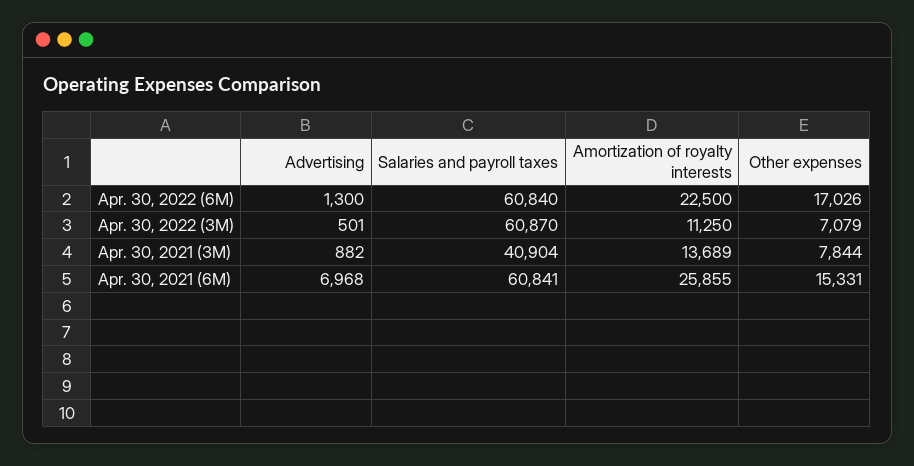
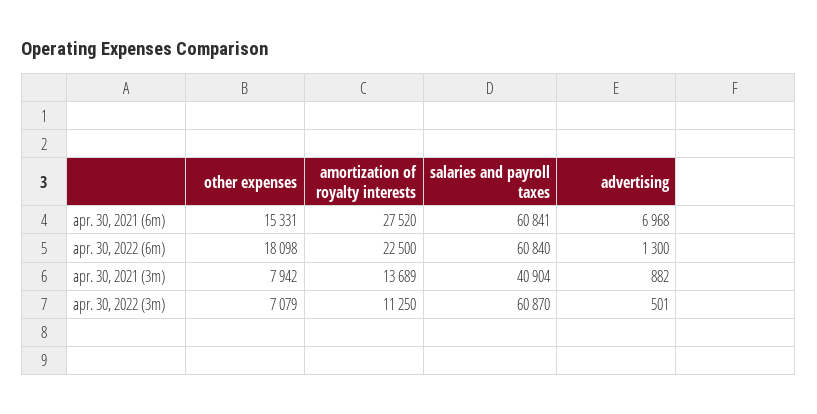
  {
    "Advertising": {
      "Apr. 30, 2022 (6M)": 1300,
      "Apr. 30, 2022 (3M)": 501,
      "Apr. 30, 2021 (3M)": 882,
      "Apr. 30, 2021 (6M)": 6968
    },
    "Salaries and payroll taxes": {
      "Apr. 30, 2022 (6M)": 60840,
      "Apr. 30, 2022 (3M)": 60870,
      "Apr. 30, 2021 (3M)": 40904,
      "Apr. 30, 2021 (6M)": 60841
    },
    "Amortization of royalty interests": {
      "Apr. 30, 2022 (6M)": 22500,
      "Apr. 30, 2022 (3M)": 11250,
      "Apr. 30, 2021 (3M)": 13689,
-     "Apr. 30, 2021 (6M)": 25855
+     "Apr. 30, 2021 (6M)": 27520
    },
    "Other expenses": {
-     "Apr. 30, 2022 (6M)": 17026,
+     "Apr. 30, 2022 (6M)": 18098,
      "Apr. 30, 2022 (3M)": 7079,
-     "Apr. 30, 2021 (3M)": 7844,
+     "Apr. 30, 2021 (3M)": 7942,
      "Apr. 30, 2021 (6M)": 15331
    }
  }

